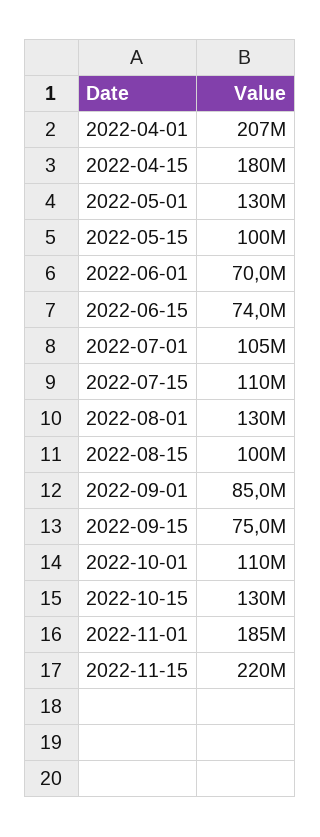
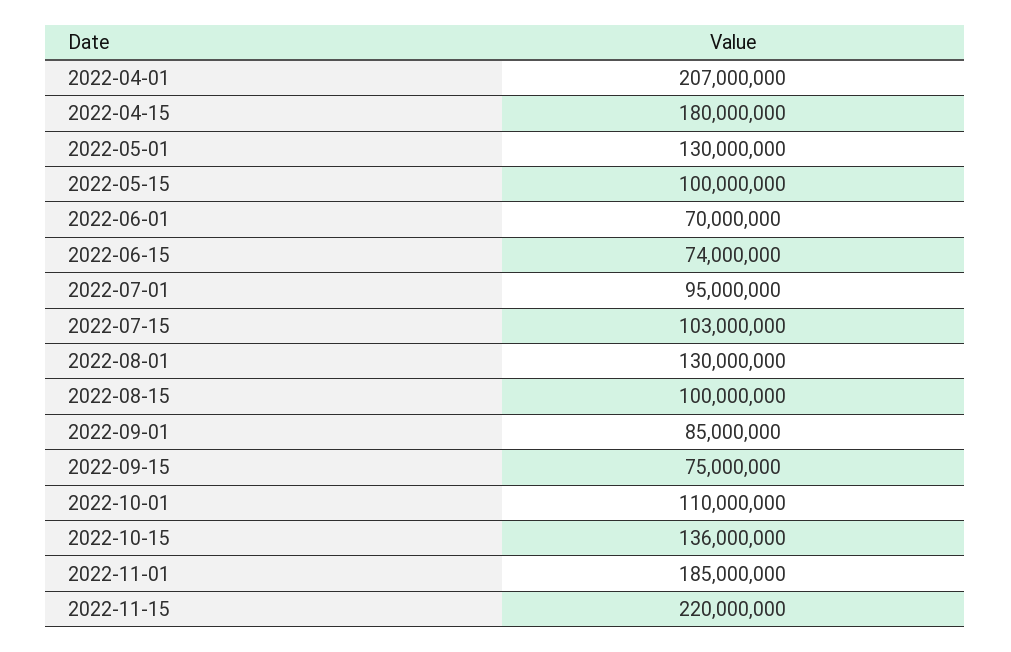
  {
    "2022-04-01": 207000000,
    "2022-04-15": 180000000,
    "2022-05-01": 130000000,
    "2022-05-15": 100000000,
    "2022-06-01": 70000000,
    "2022-06-15": 74000000,
-   "2022-07-01": 105000000,
+   "2022-07-01": 95000000,
-   "2022-07-15": 110000000,
+   "2022-07-15": 103000000,
    "2022-08-01": 130000000,
    "2022-08-15": 100000000,
    "2022-09-01": 85000000,
    "2022-09-15": 75000000,
    "2022-10-01": 110000000,
-   "2022-10-15": 130000000,
+   "2022-10-15": 136000000,
    "2022-11-01": 185000000,
    "2022-11-15": 220000000
  }

